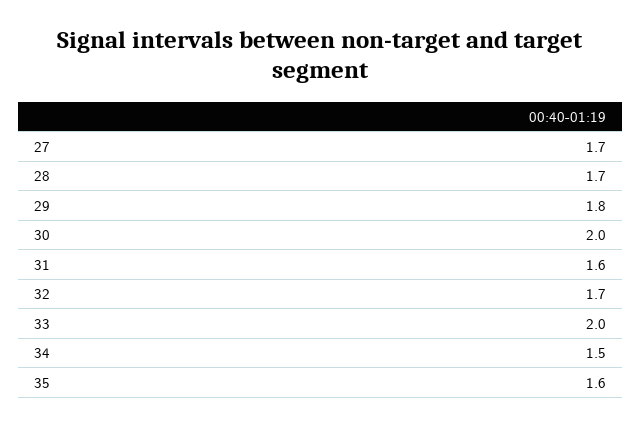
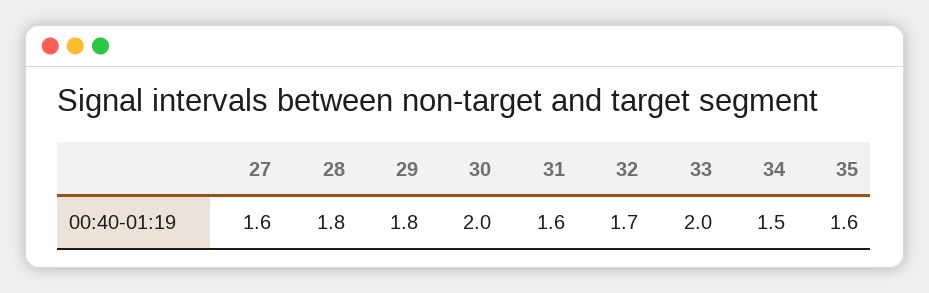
  {
-   "27": 1.7,
+   "27": 1.6,
-   "28": 1.7,
+   "28": 1.8,
    "29": 1.8,
    "30": 2,
    "31": 1.6,
    "32": 1.7,
    "33": 2,
    "34": 1.5,
    "35": 1.6
  }

